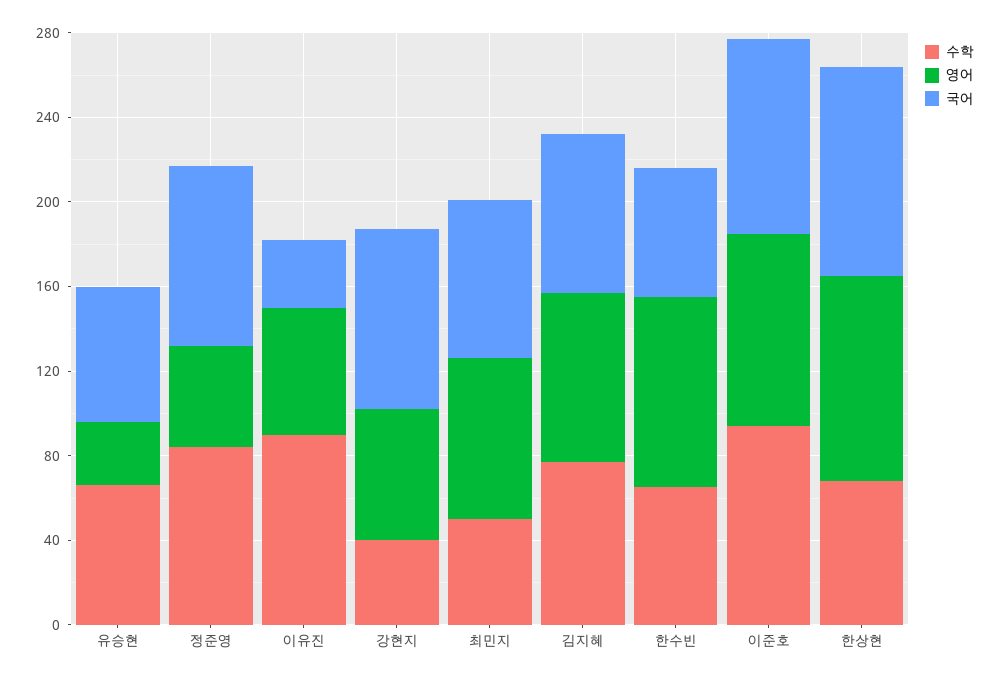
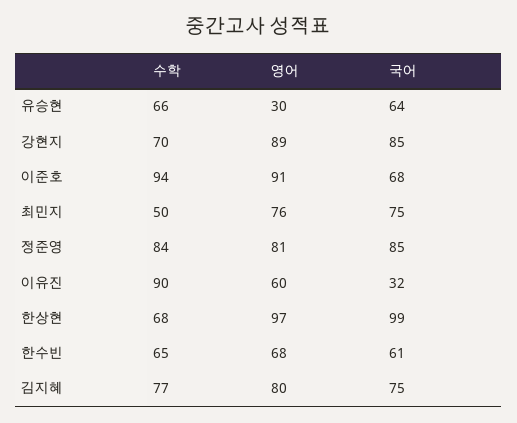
  {
    "수학": {
      "유승현": 66,
      "정준영": 84,
      "이유진": 90,
-     "강현지": 40,
+     "강현지": 70,
      "최민지": 50,
      "김지혜": 77,
      "한수빈": 65,
      "이준호": 94,
      "한상현": 68
    },
    "영어": {
      "유승현": 30,
-     "정준영": 50,
+     "정준영": 81,
      "이유진": 60,
-     "강현지": 60,
+     "강현지": 89,
      "최민지": 76,
      "김지혜": 80,
-     "한수빈": 90,
+     "한수빈": 68,
      "이준호": 91,
      "한상현": 97
    },
    "국어": {
      "유승현": 64,
      "정준영": 85,
      "이유진": 32,
      "강현지": 85,
      "최민지": 75,
      "김지혜": 75,
      "한수빈": 61,
-     "이준호": 90,
+     "이준호": 68,
      "한상현": 99
    }
  }

